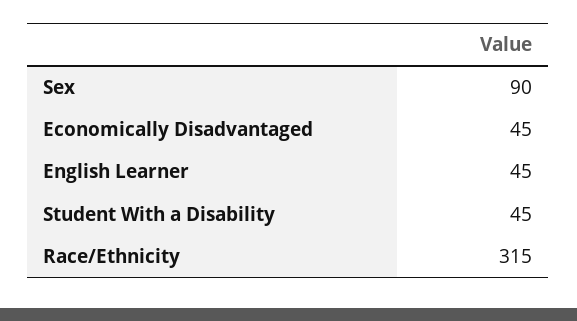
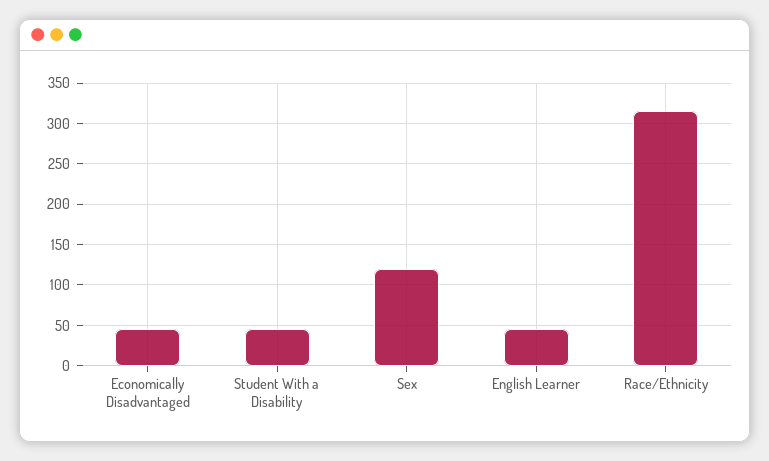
  {
-   "Sex": 90,
+   "Sex": 120,
    "Economically Disadvantaged": 45,
    "English Learner": 45,
    "Student With a Disability": 45,
    "Race/Ethnicity": 315
  }

